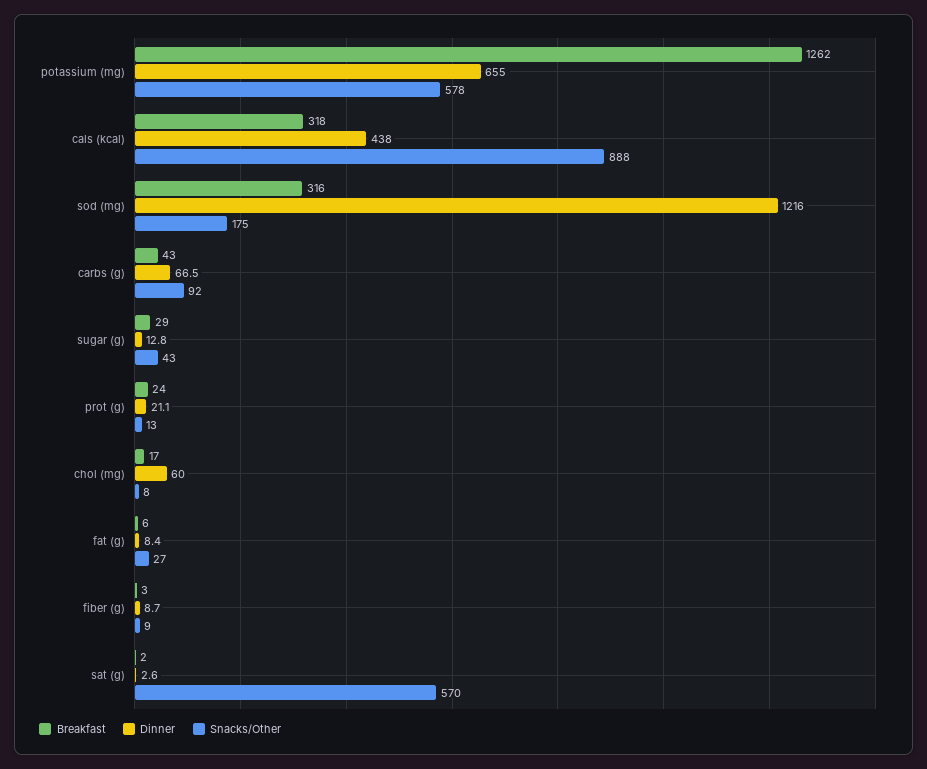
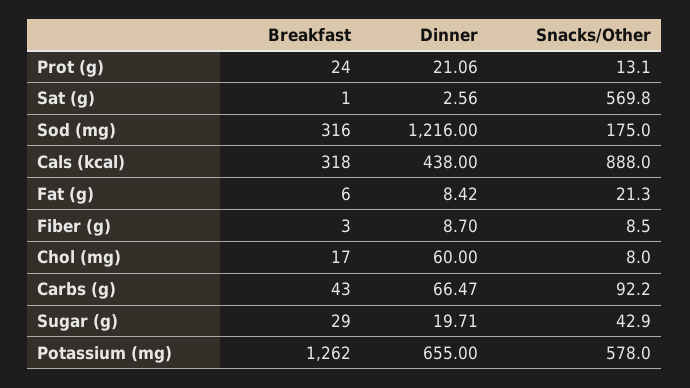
  {
    "Breakfast": {
      "potassium (mg)": 1262,
      "cals (kcal)": 318,
      "sod (mg)": 316,
      "carbs (g)": 43,
      "sugar (g)": 29,
      "prot (g)": 24,
      "chol (mg)": 17,
      "fat (g)": 6,
      "fiber (g)": 3,
-     "sat (g)": 2
+     "sat (g)": 1
    },
    "Dinner": {
      "potassium (mg)": 655,
      "cals (kcal)": 438,
      "sod (mg)": 1216,
      "carbs (g)": 66.47,
-     "sugar (g)": 12.8,
+     "sugar (g)": 19.71,
      "prot (g)": 21.06,
      "chol (mg)": 60,
      "fat (g)": 8.42,
      "fiber (g)": 8.7,
      "sat (g)": 2.56
    },
    "Snacks/Other": {
      "potassium (mg)": 578,
      "cals (kcal)": 888,
      "sod (mg)": 175,
      "carbs (g)": 92.2,
      "sugar (g)": 42.9,
      "prot (g)": 13.1,
      "chol (mg)": 8,
-     "fat (g)": 27,
+     "fat (g)": 21.3,
      "fiber (g)": 8.5,
      "sat (g)": 569.8
    }
  }

